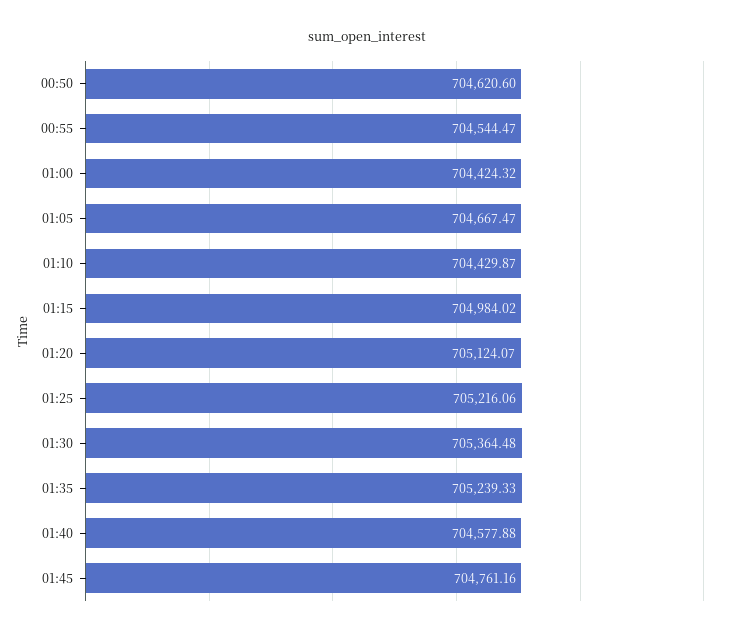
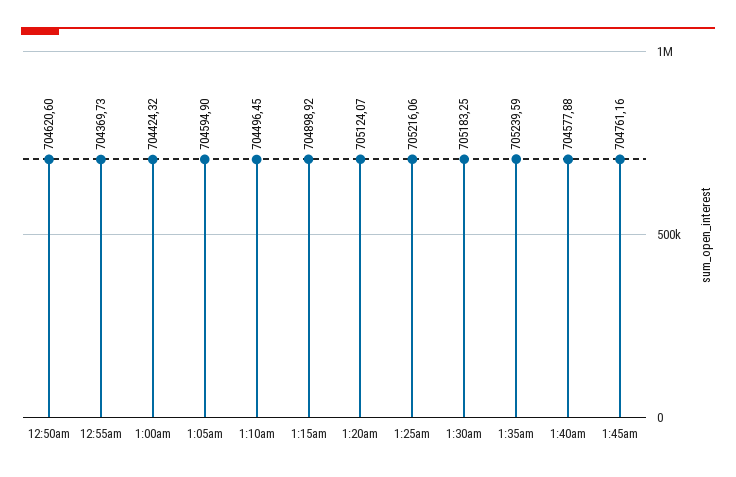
  {
    "00:50": 704620.6,
-   "00:55": 704544.47,
+   "00:55": 704369.73,
    "01:00": 704424.32,
-   "01:05": 704667.47,
+   "01:05": 704594.9,
-   "01:10": 704429.87,
+   "01:10": 704496.45,
-   "01:15": 704984.02,
+   "01:15": 704898.92,
    "01:20": 705124.07,
    "01:25": 705216.06,
-   "01:30": 705364.48,
+   "01:30": 705183.25,
-   "01:35": 705239.33,
+   "01:35": 705239.59,
    "01:40": 704577.88,
    "01:45": 704761.16
  }

